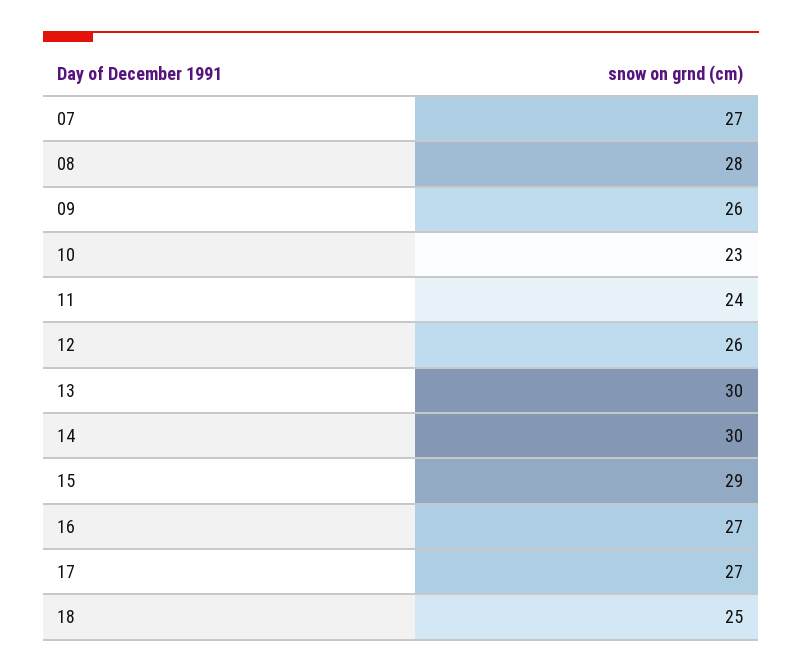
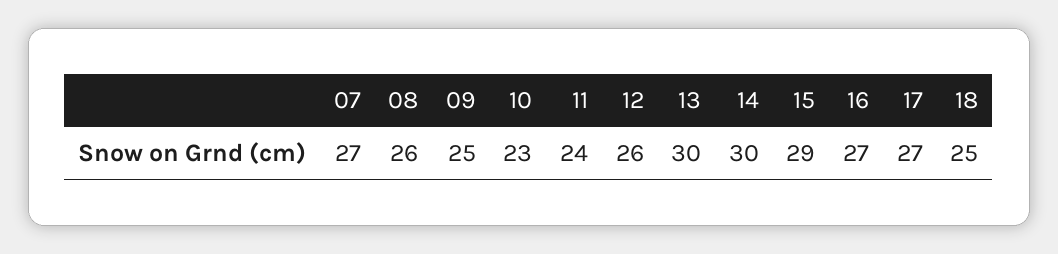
  {
    "07": 27,
-   "08": 28,
+   "08": 26,
-   "09": 26,
+   "09": 25,
    "10": 23,
    "11": 24,
    "12": 26,
    "13": 30,
    "14": 30,
    "15": 29,
    "16": 27,
    "17": 27,
    "18": 25
  }

